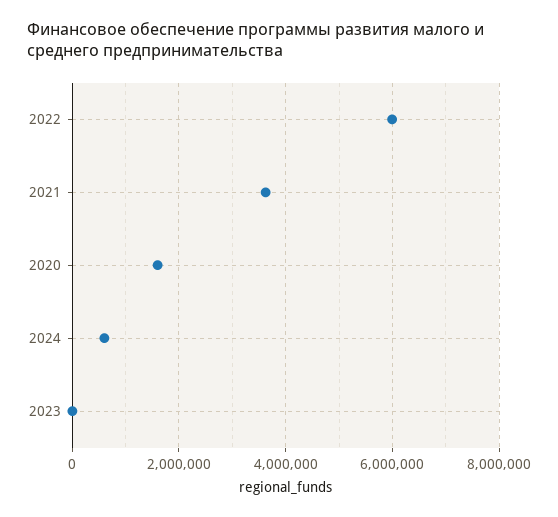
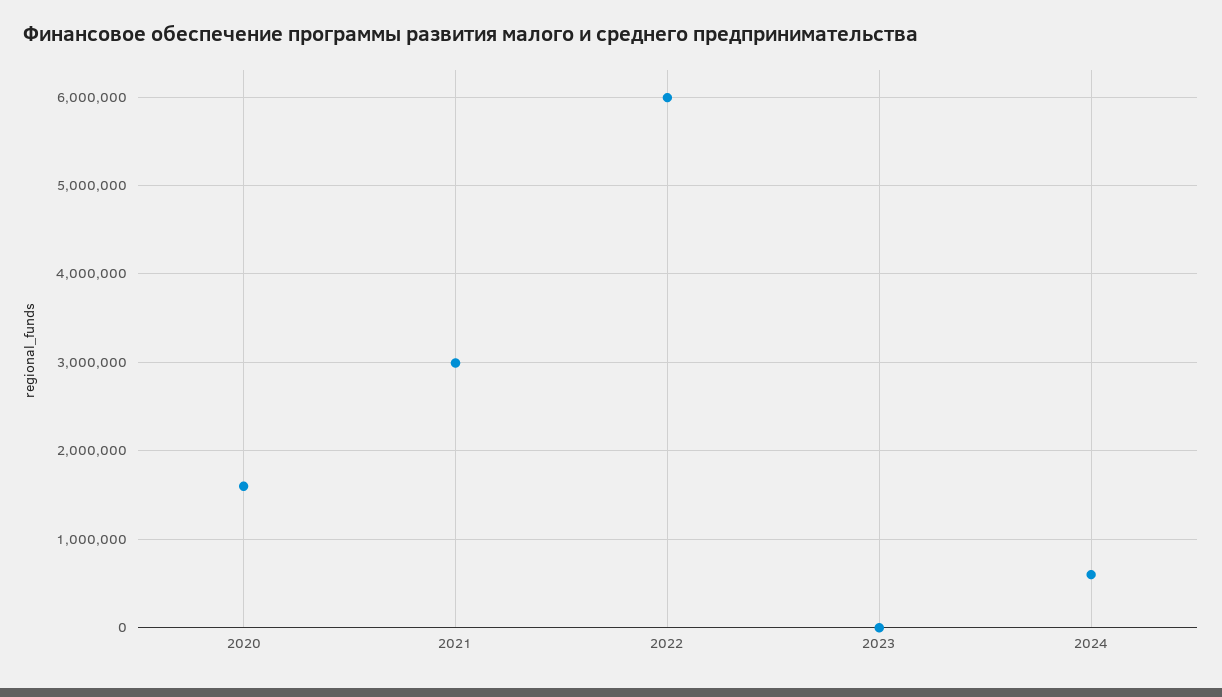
  {
    "2022": 6000000,
-   "2021": 3600000,
+   "2021": 3000000,
    "2020": 1600000,
    "2024": 600000,
    "2023": 0
  }

